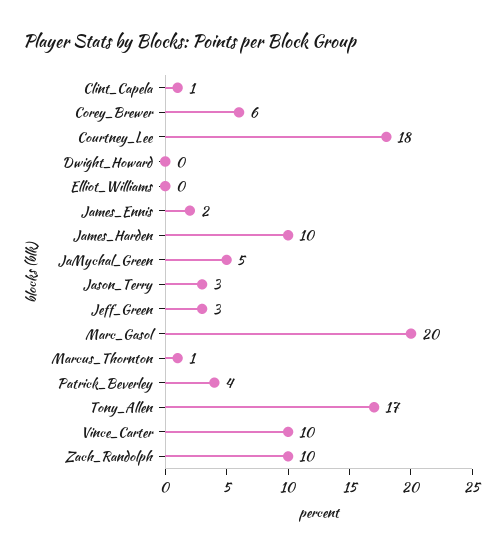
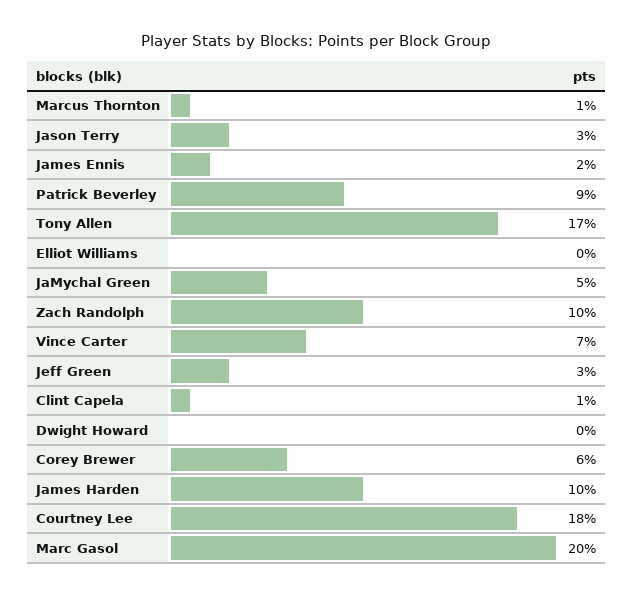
  {
    "Clint_Capela": 1,
    "Corey_Brewer": 6,
    "Courtney_Lee": 18,
    "Dwight_Howard": 0,
    "Elliot_Williams": 0,
    "James_Ennis": 2,
    "James_Harden": 10,
    "JaMychal_Green": 5,
    "Jason_Terry": 3,
    "Jeff_Green": 3,
    "Marc_Gasol": 20,
    "Marcus_Thornton": 1,
-   "Patrick_Beverley": 4,
+   "Patrick_Beverley": 9,
    "Tony_Allen": 17,
-   "Vince_Carter": 10,
+   "Vince_Carter": 7,
    "Zach_Randolph": 10
  }

